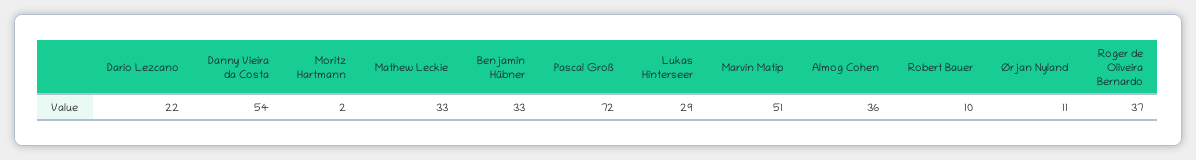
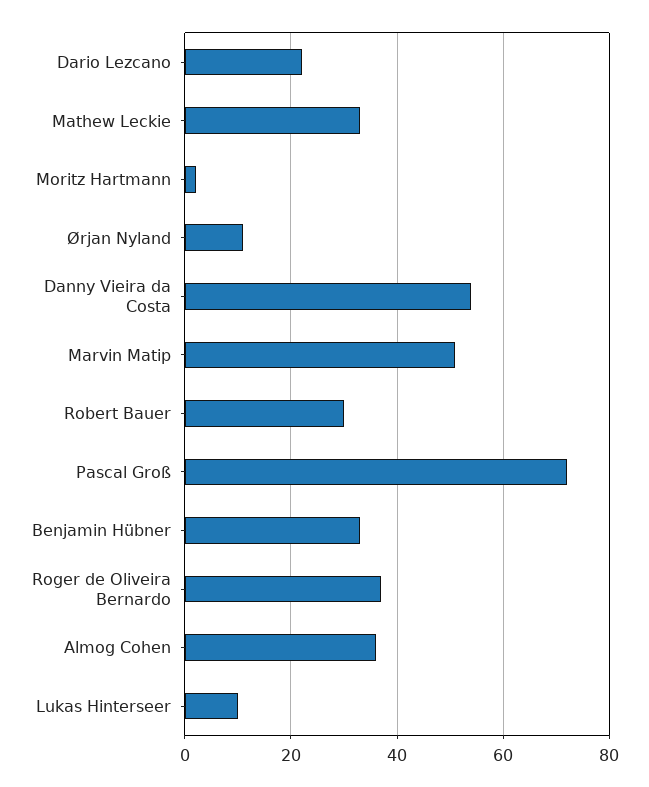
  {
    "Dario Lezcano": 22,
    "Danny Vieira da Costa": 54,
    "Moritz Hartmann": 2,
    "Mathew Leckie": 33,
    "Benjamin Hübner": 33,
    "Pascal Groß": 72,
-   "Lukas Hinterseer": 29,
+   "Lukas Hinterseer": 10,
    "Marvin Matip": 51,
    "Almog Cohen": 36,
-   "Robert Bauer": 10,
+   "Robert Bauer": 30,
    "Ørjan Nyland": 11,
    "Roger de Oliveira Bernardo": 37
  }

